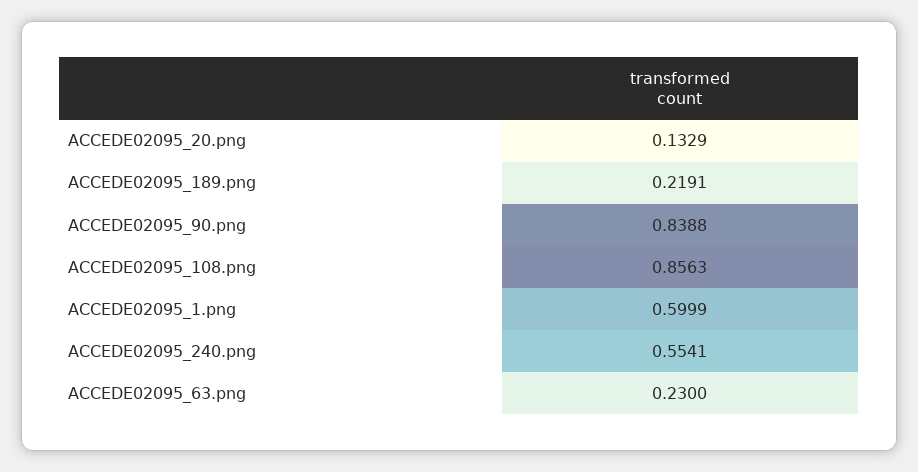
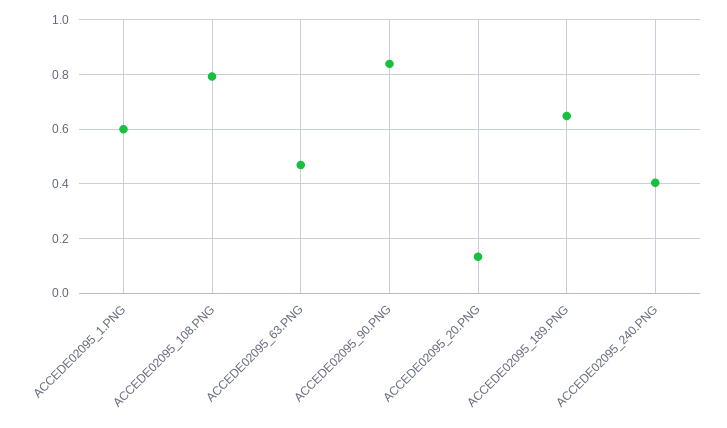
  {
    "ACCEDE02095_20.png": 0.1329,
-   "ACCEDE02095_189.png": 0.2191,
+   "ACCEDE02095_189.png": 0.65,
    "ACCEDE02095_90.png": 0.8388,
-   "ACCEDE02095_108.png": 0.8563,
+   "ACCEDE02095_108.png": 0.8,
    "ACCEDE02095_1.png": 0.5999,
-   "ACCEDE02095_240.png": 0.5541,
+   "ACCEDE02095_240.png": 0.4,
-   "ACCEDE02095_63.png": 0.23
+   "ACCEDE02095_63.png": 0.475
  }

